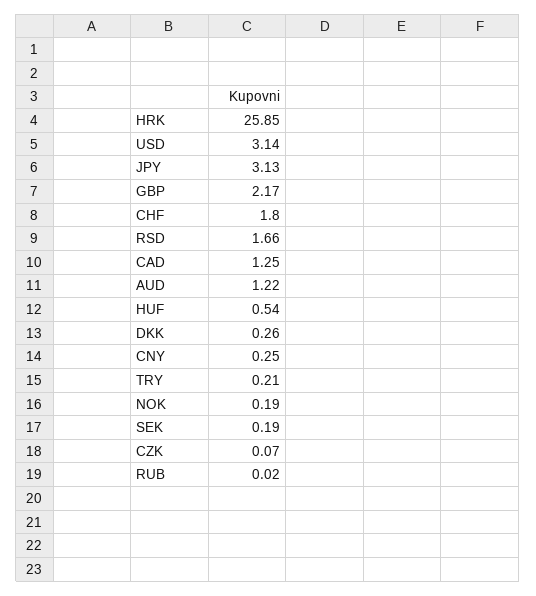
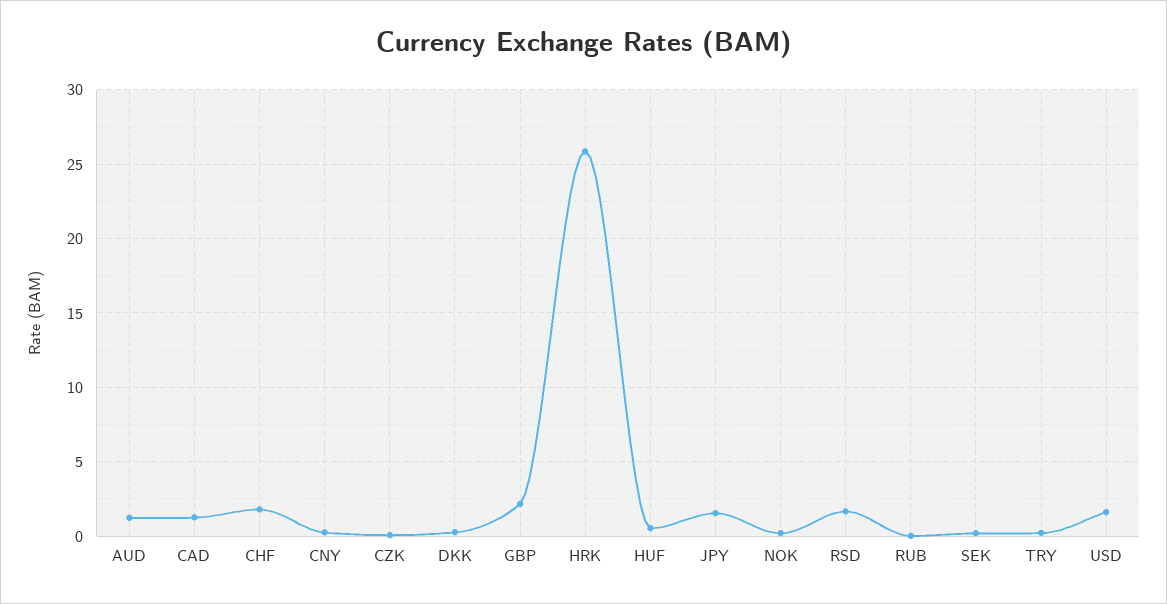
  {
    "HRK": 25.85,
-   "USD": 3.14,
+   "USD": 1.5,
-   "JPY": 3.13,
+   "JPY": 1.5,
    "GBP": 2.17,
    "CHF": 1.8,
    "RSD": 1.66,
    "CAD": 1.25,
    "AUD": 1.22,
    "HUF": 0.54,
    "DKK": 0.26,
    "CNY": 0.25,
    "TRY": 0.21,
    "NOK": 0.19,
    "SEK": 0.19,
    "CZK": 0.07,
    "RUB": 0.02
  }

